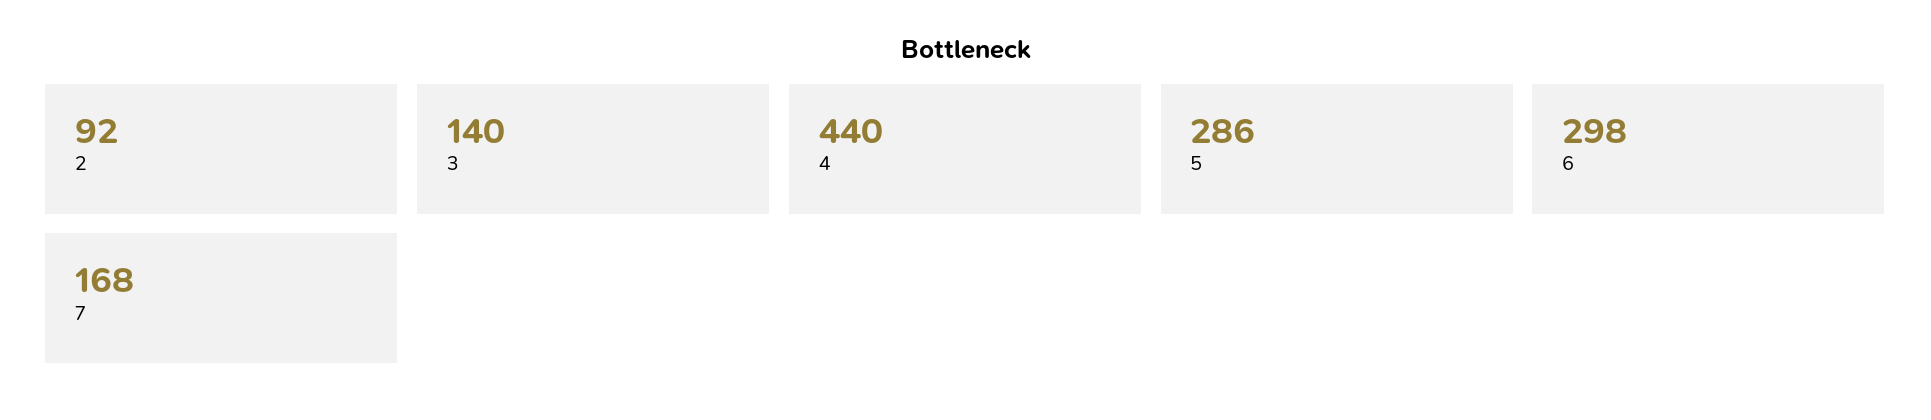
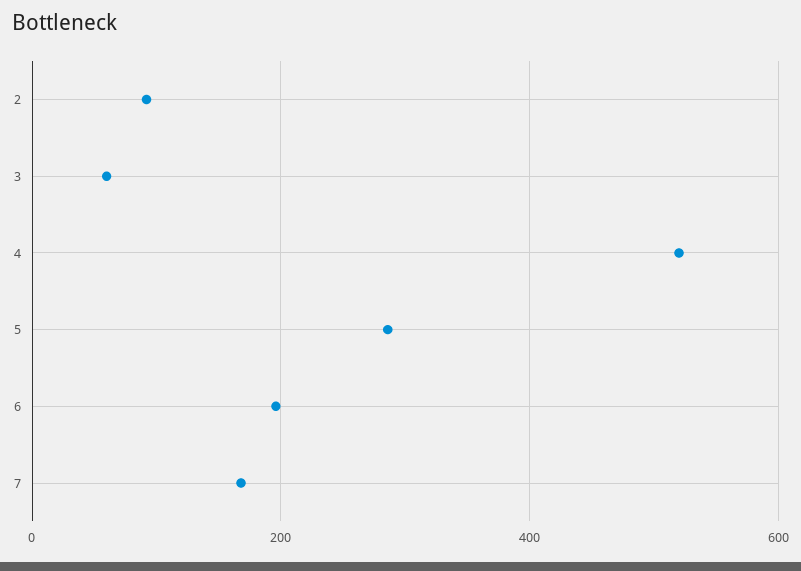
  {
    "2": 92,
-   "3": 140,
+   "3": 60,
-   "4": 440,
+   "4": 520,
    "5": 286,
-   "6": 298,
+   "6": 200,
    "7": 168
  }

